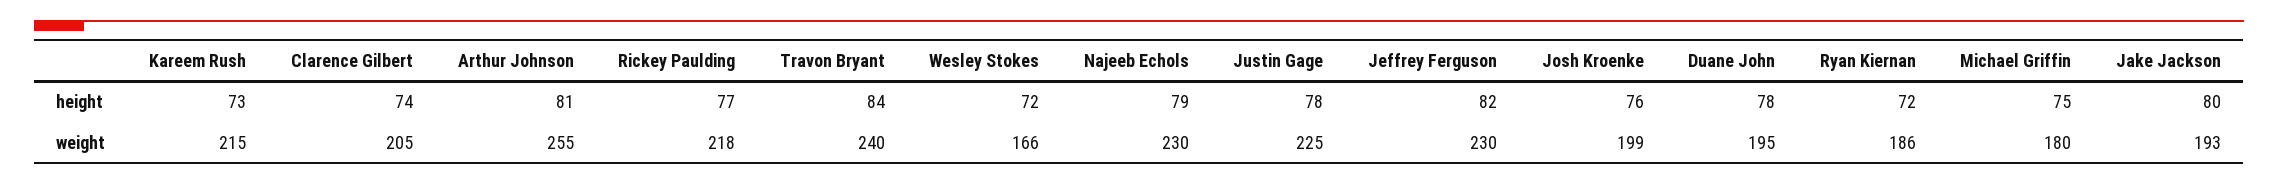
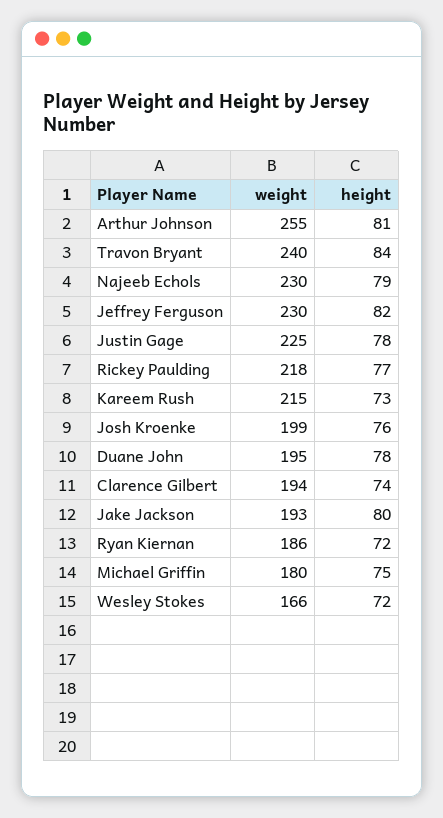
  {
    "Kareem Rush": {
      "height": 73,
      "weight": 215
    },
    "Clarence Gilbert": {
      "height": 74,
-     "weight": 205
+     "weight": 194
    },
    "Arthur Johnson": {
      "height": 81,
      "weight": 255
    },
    "Rickey Paulding": {
      "height": 77,
      "weight": 218
    },
    "Travon Bryant": {
      "height": 84,
      "weight": 240
    },
    "Wesley Stokes": {
      "height": 72,
      "weight": 166
    },
    "Najeeb Echols": {
      "height": 79,
      "weight": 230
    },
    "Justin Gage": {
      "height": 78,
      "weight": 225
    },
    "Jeffrey Ferguson": {
      "height": 82,
      "weight": 230
    },
    "Josh Kroenke": {
      "height": 76,
      "weight": 199
    },
    "Duane John": {
      "height": 78,
      "weight": 195
    },
    "Ryan Kiernan": {
      "height": 72,
      "weight": 186
    },
    "Michael Griffin": {
      "height": 75,
      "weight": 180
    },
    "Jake Jackson": {
      "height": 80,
      "weight": 193
    }
  }

